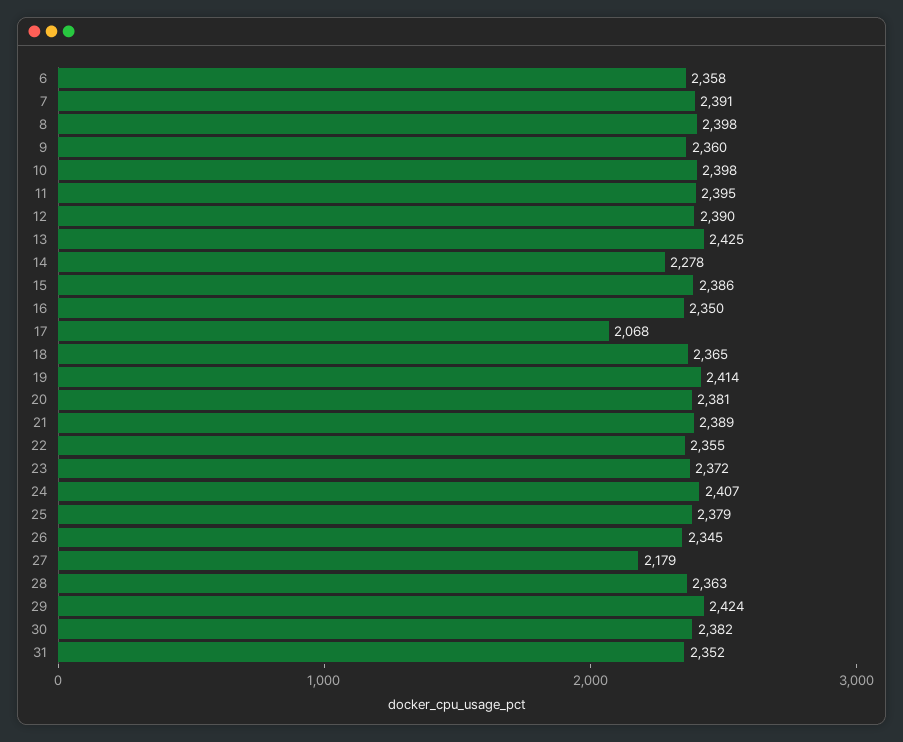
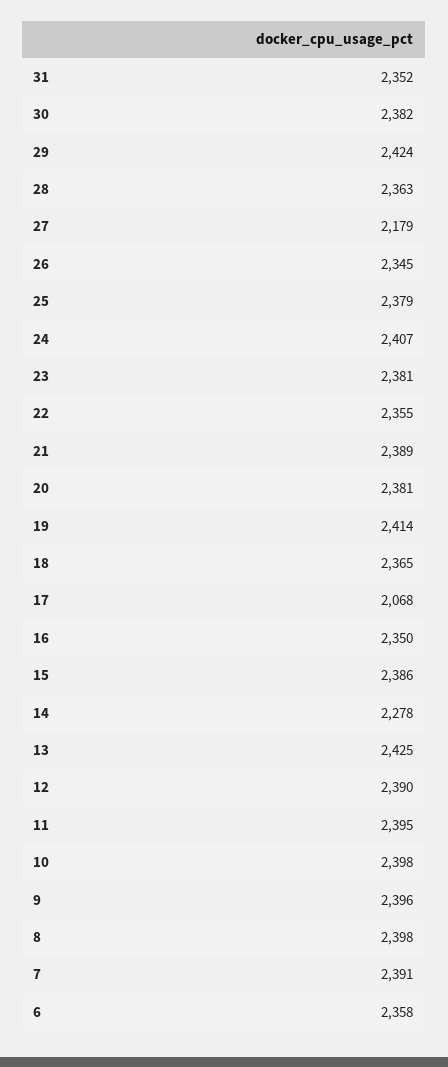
  {
    "6": 2358,
    "7": 2391,
    "8": 2398,
-   "9": 2360,
+   "9": 2396,
    "10": 2398,
    "11": 2395,
    "12": 2390,
    "13": 2425,
    "14": 2278,
    "15": 2386,
    "16": 2350,
    "17": 2068,
    "18": 2365,
    "19": 2414,
    "20": 2381,
    "21": 2389,
    "22": 2355,
-   "23": 2372,
+   "23": 2381,
    "24": 2407,
    "25": 2379,
    "26": 2345,
    "27": 2179,
    "28": 2363,
    "29": 2424,
    "30": 2382,
    "31": 2352
  }

